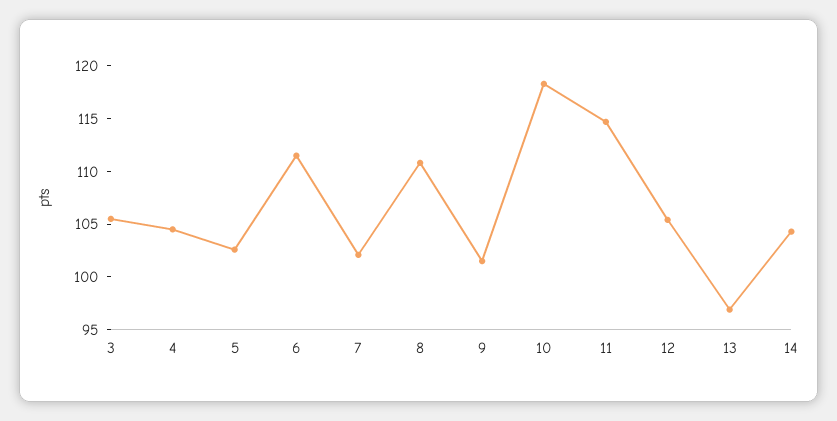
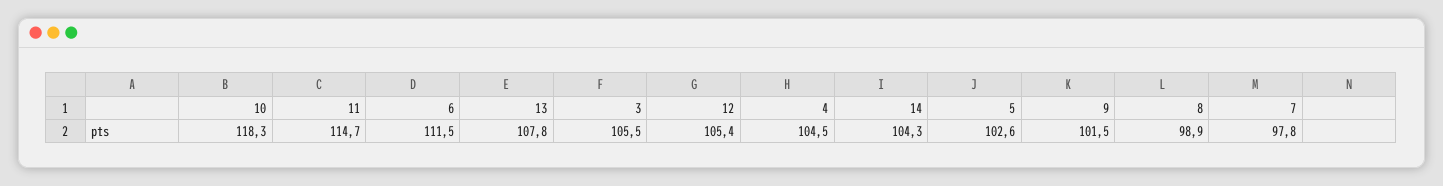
  {
    "3": 105.5,
    "4": 104.5,
    "5": 102.6,
    "6": 111.5,
-   "7": 102,
+   "7": 97.8,
-   "8": 111,
+   "8": 98.9,
    "9": 101.5,
    "10": 118.3,
    "11": 114.7,
    "12": 105.4,
-   "13": 97,
+   "13": 107.8,
    "14": 104.3
  }

